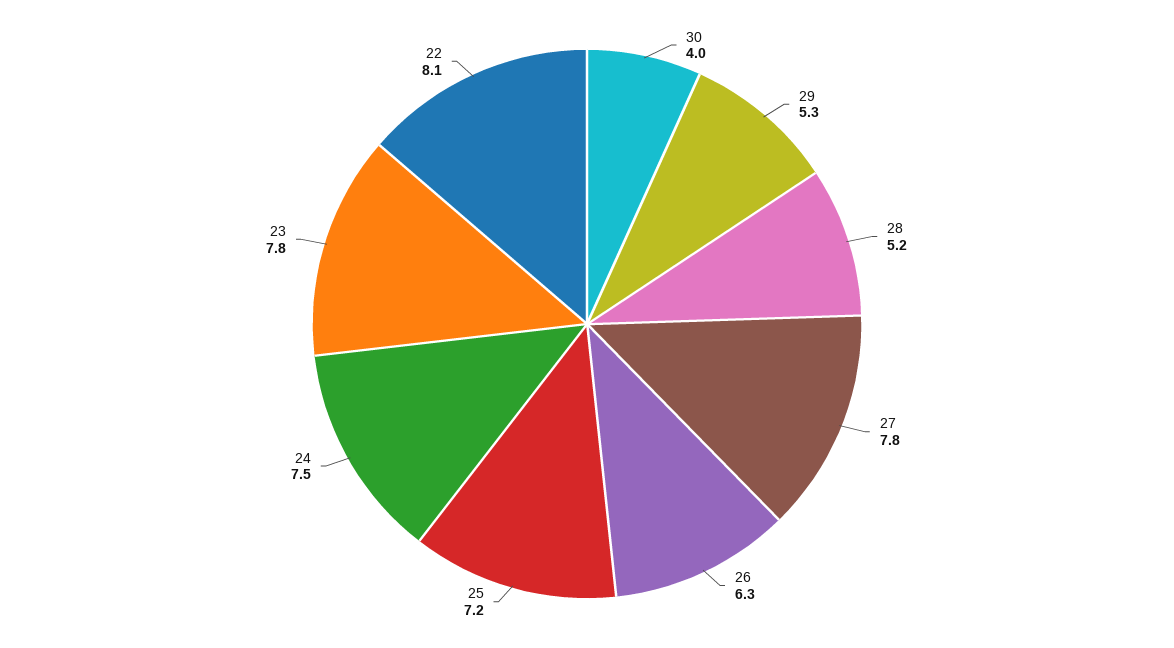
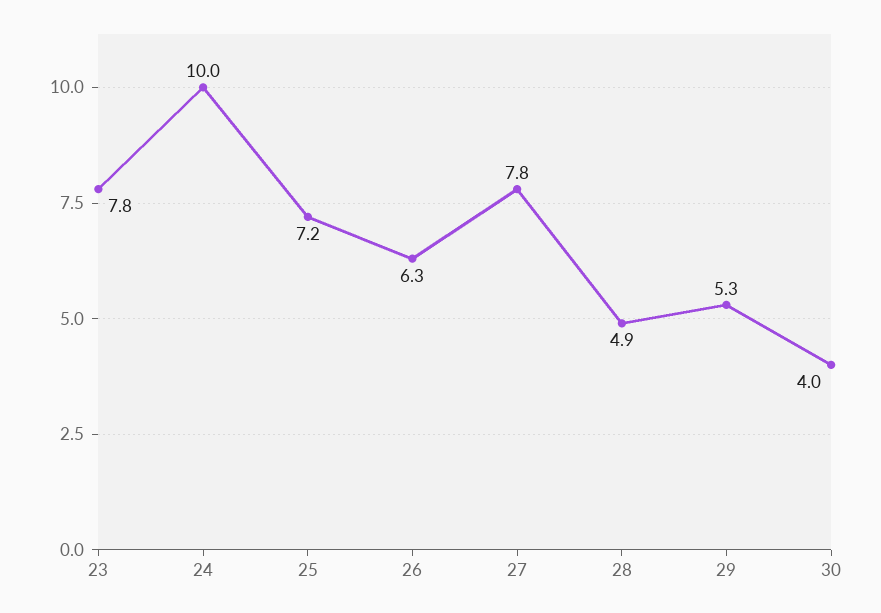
  {
    "30": 4,
    "29": 5.3,
-   "28": 5.2,
+   "28": 4.9,
    "27": 7.8,
    "26": 6.3,
    "25": 7.2,
-   "24": 7.5,
+   "24": 10,
-   "23": 7.8,
+   "23": 7.8
-   "22": 8.1
  }

